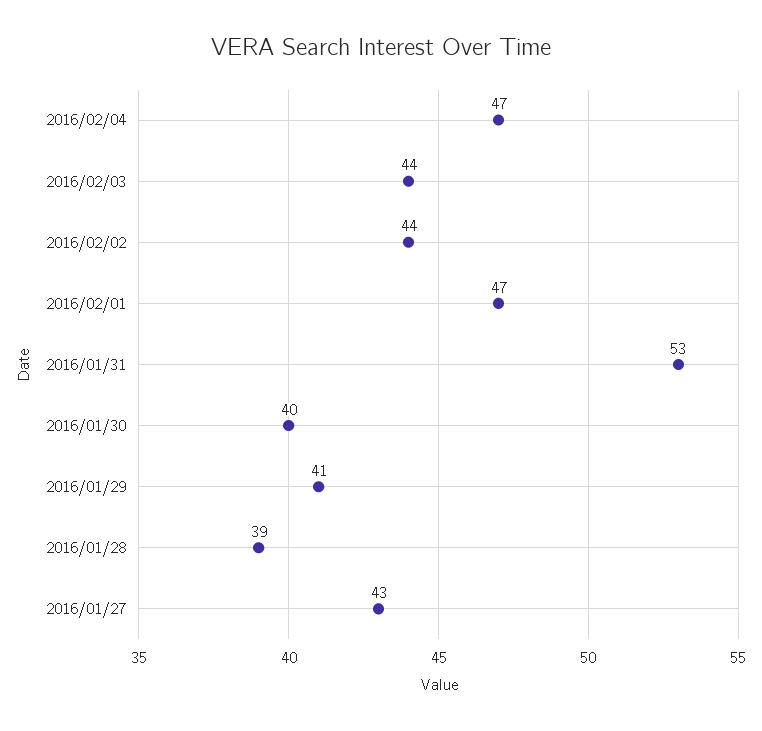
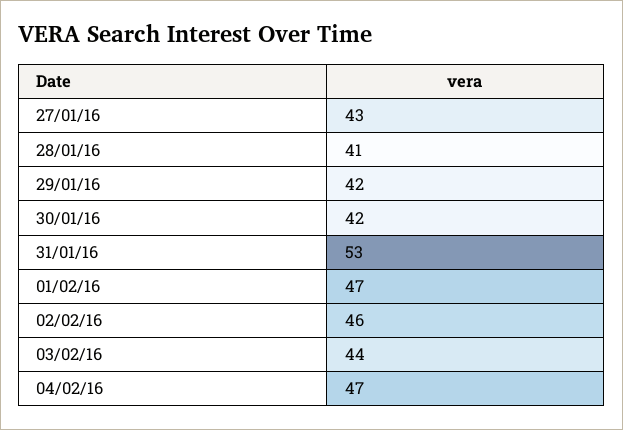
  {
    "2016/02/04": 47,
    "2016/02/03": 44,
-   "2016/02/02": 44,
+   "2016/02/02": 46,
    "2016/02/01": 47,
    "2016/01/31": 53,
-   "2016/01/30": 40,
+   "2016/01/30": 42,
-   "2016/01/29": 41,
+   "2016/01/29": 42,
-   "2016/01/28": 39,
+   "2016/01/28": 41,
    "2016/01/27": 43
  }

